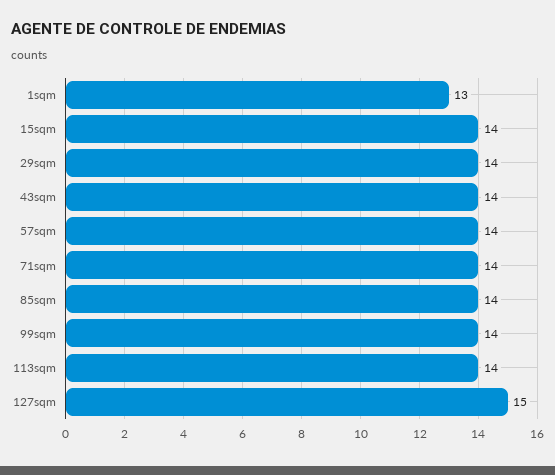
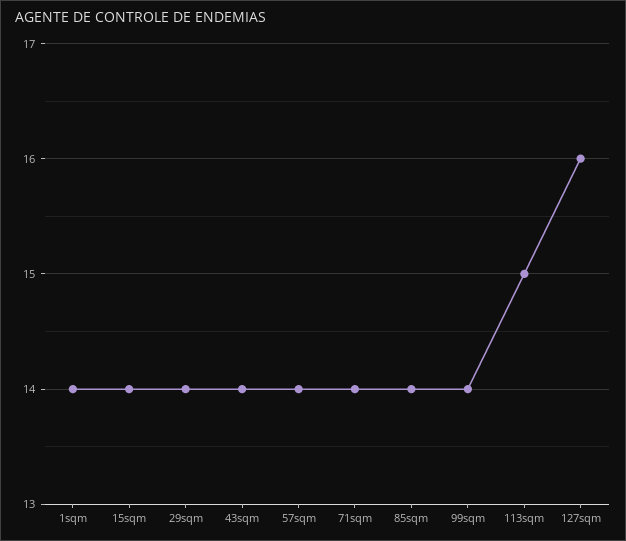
  {
-   "1sqm": 13,
+   "1sqm": 14,
    "15sqm": 14,
    "29sqm": 14,
    "43sqm": 14,
    "57sqm": 14,
    "71sqm": 14,
    "85sqm": 14,
    "99sqm": 14,
-   "113sqm": 14,
+   "113sqm": 15,
-   "127sqm": 15
+   "127sqm": 16
  }

